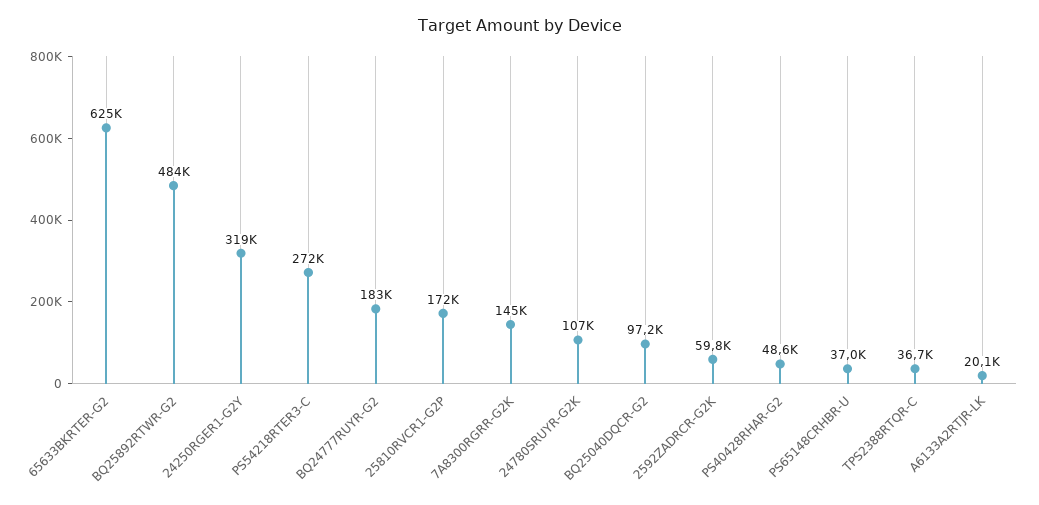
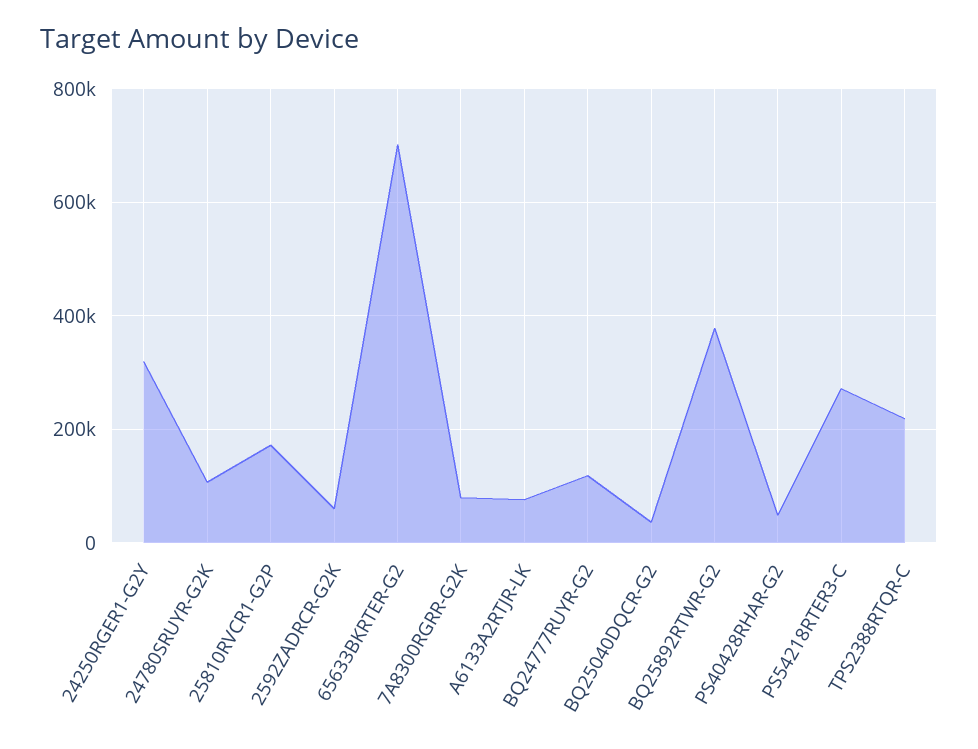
  {
-   "65633BKRTER-G2": 625000,
+   "65633BKRTER-G2": 700000,
-   "BQ25892RTWR-G2": 484000,
+   "BQ25892RTWR-G2": 380000,
    "24250RGER1-G2Y": 319000,
    "PS54218RTER3-C": 272000,
-   "BQ24777RUYR-G2": 183000,
+   "BQ24777RUYR-G2": 120000,
    "25810RVCR1-G2P": 172000,
-   "7A8300RGRR-G2K": 145000,
+   "7A8300RGRR-G2K": 80000,
    "24780SRUYR-G2K": 107000,
-   "BQ25040DQCR-G2": 97200,
+   "BQ25040DQCR-G2": 40000,
    "2592ZADRCR-G2K": 59800,
    "PS40428RHAR-G2": 48600,
-   "PS65148CRHBR-U": 37000,
-   "TPS2388RTQR-C": 36700,
+   "TPS2388RTQR-C": 220000,
-   "A6133A2RTJR-LK": 20100
+   "A6133A2RTJR-LK": 80000
  }

